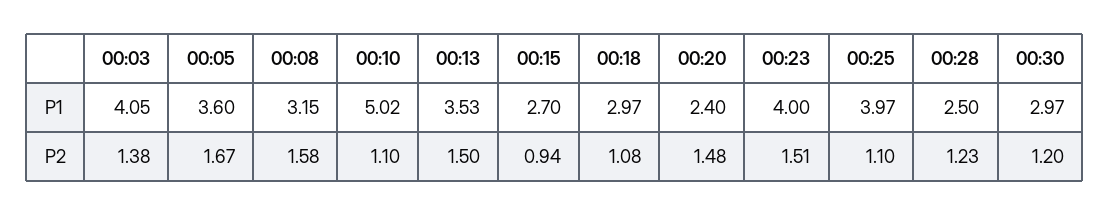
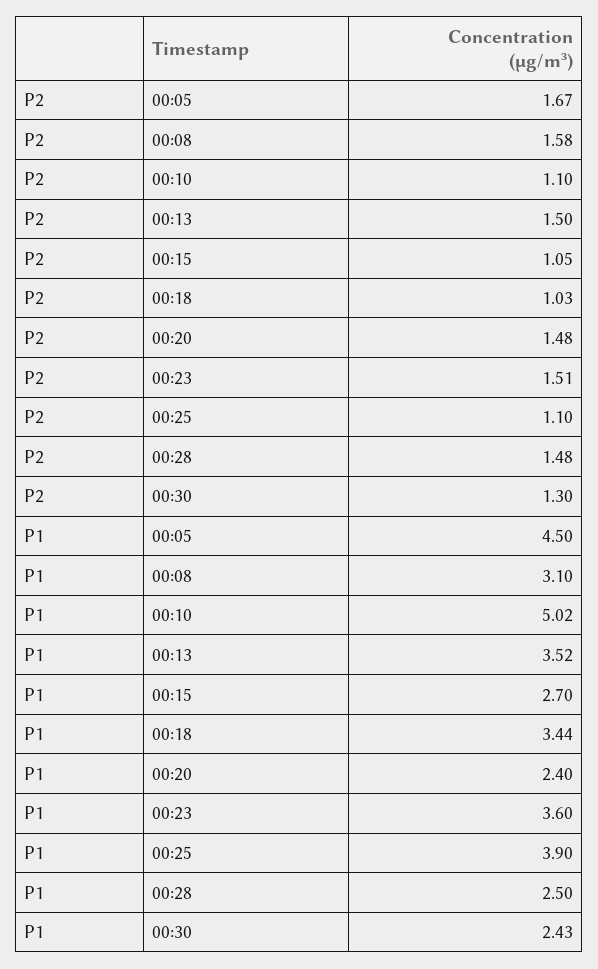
  {
-   "00:03": {
-     "P1": 4.05,
-     "P2": 1.38
-   },
    "00:05": {
-     "P1": 3.6,
+     "P1": 4.5,
      "P2": 1.67
    },
    "00:08": {
-     "P1": 3.15,
+     "P1": 3.1,
      "P2": 1.58
    },
    "00:10": {
      "P1": 5.02,
      "P2": 1.1
    },
    "00:13": {
-     "P1": 3.53,
+     "P1": 3.52,
      "P2": 1.5
    },
    "00:15": {
      "P1": 2.7,
-     "P2": 0.94
+     "P2": 1.05
    },
    "00:18": {
-     "P1": 2.97,
+     "P1": 3.44,
-     "P2": 1.08
+     "P2": 1.03
    },
    "00:20": {
      "P1": 2.4,
      "P2": 1.48
    },
    "00:23": {
-     "P1": 4,
+     "P1": 3.6,
      "P2": 1.51
    },
    "00:25": {
-     "P1": 3.97,
+     "P1": 3.9,
      "P2": 1.1
    },
    "00:28": {
      "P1": 2.5,
-     "P2": 1.23
+     "P2": 1.48
    },
    "00:30": {
-     "P1": 2.97,
+     "P1": 2.43,
-     "P2": 1.2
+     "P2": 1.3
    }
  }

